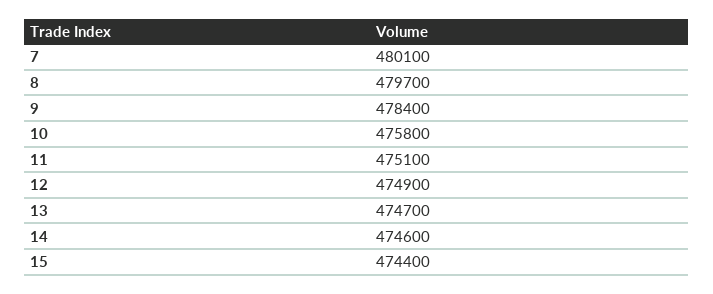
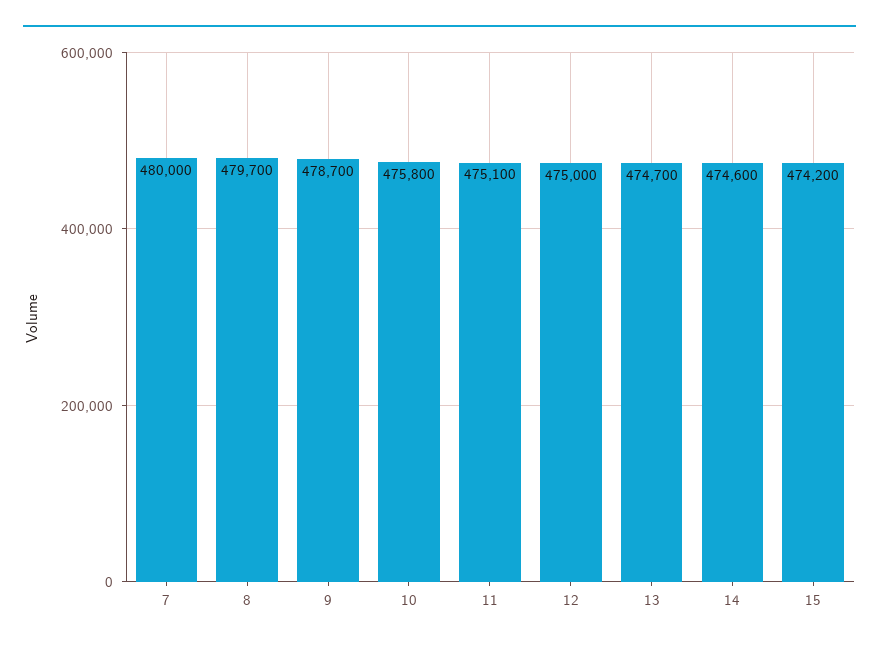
  {
-   "7": 480100,
+   "7": 480000,
    "8": 479700,
-   "9": 478400,
+   "9": 478700,
    "10": 475800,
    "11": 475100,
-   "12": 474900,
+   "12": 475000,
    "13": 474700,
    "14": 474600,
-   "15": 474400
+   "15": 474200
  }

